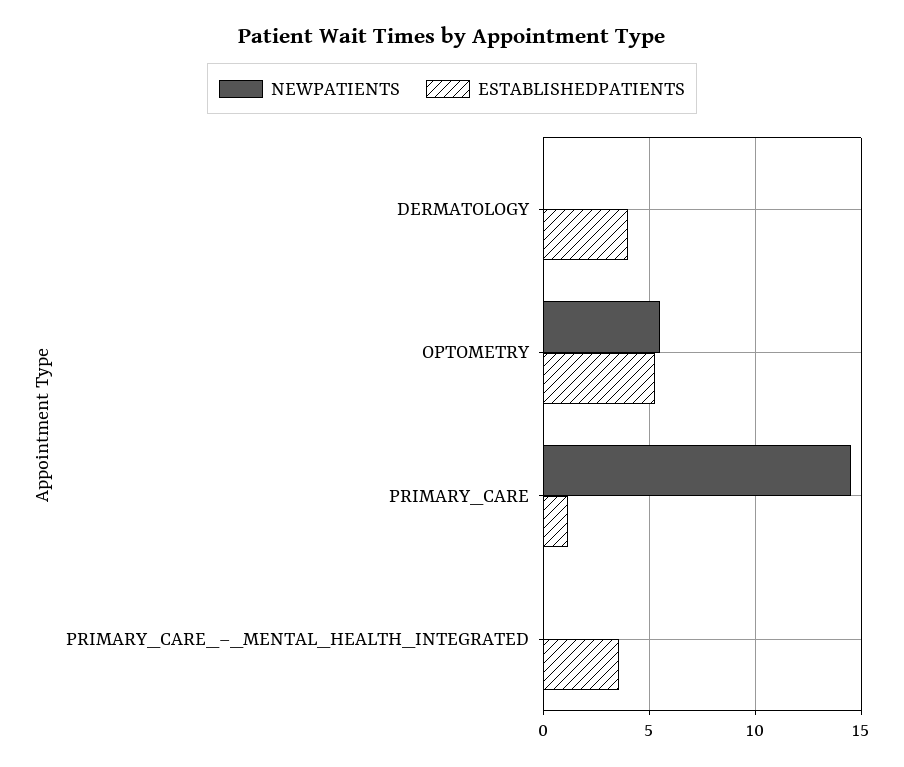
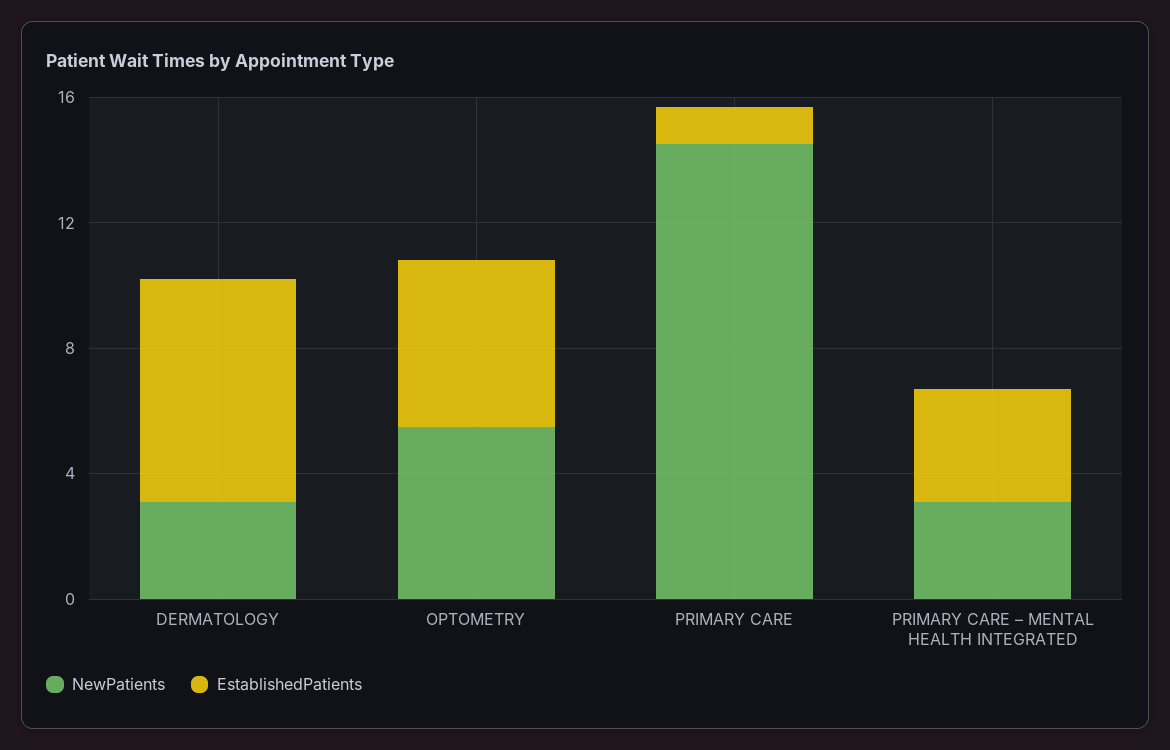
  {
    "NEWPATIENTS": {
-     "DERMATOLOGY": 0,
+     "DERMATOLOGY": 3,
      "OPTOMETRY": 5.5,
      "PRIMARY_CARE": 14.5,
-     "PRIMARY_CARE_–_MENTAL_HEALTH_INTEGRATED": 0
+     "PRIMARY_CARE_–_MENTAL_HEALTH_INTEGRATED": 3
    },
    "ESTABLISHEDPATIENTS": {
-     "DERMATOLOGY": 4,
+     "DERMATOLOGY": 7,
      "OPTOMETRY": 5.5,
      "PRIMARY_CARE": 1,
      "PRIMARY_CARE_–_MENTAL_HEALTH_INTEGRATED": 3.5
    }
  }

